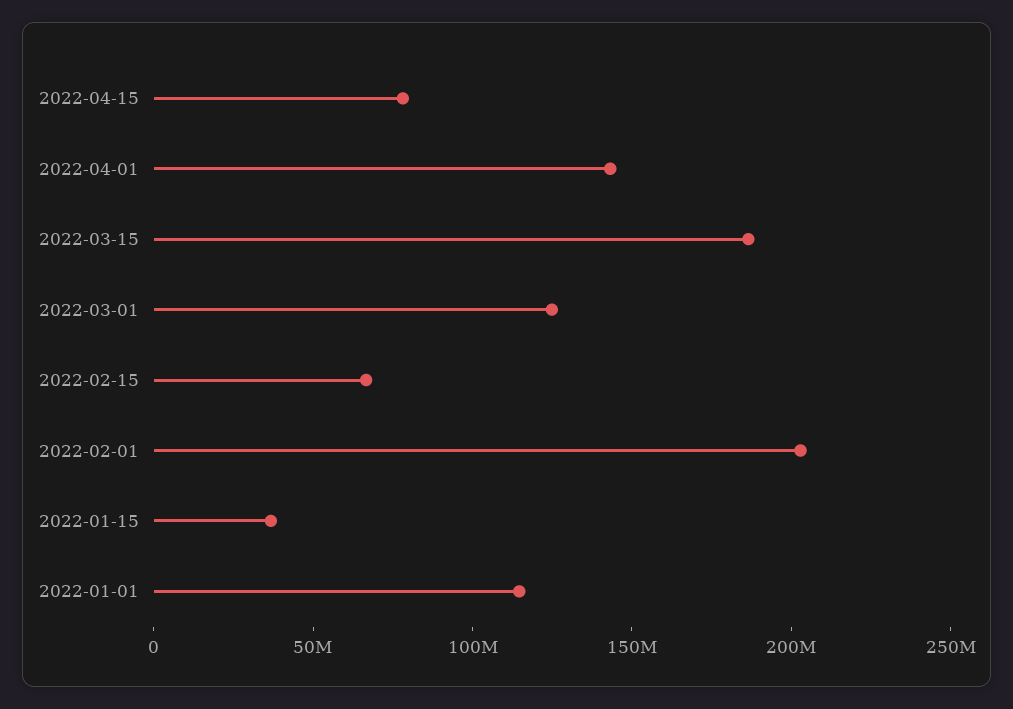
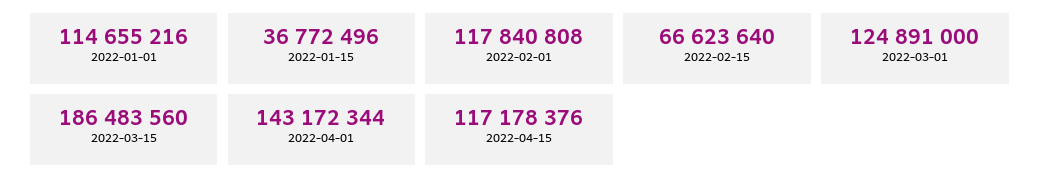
  {
-   "2022-04-15": 80000000,
+   "2022-04-15": 117178376,
    "2022-04-01": 143172344,
    "2022-03-15": 186483560,
    "2022-03-01": 124891000,
    "2022-02-15": 66623640,
-   "2022-02-01": 200000000,
+   "2022-02-01": 117840808,
    "2022-01-15": 36772496,
    "2022-01-01": 114655216
  }

